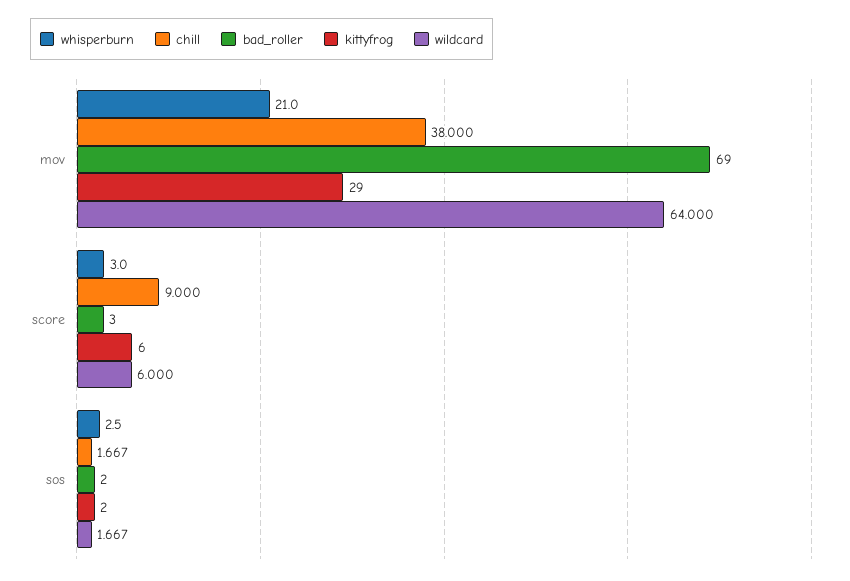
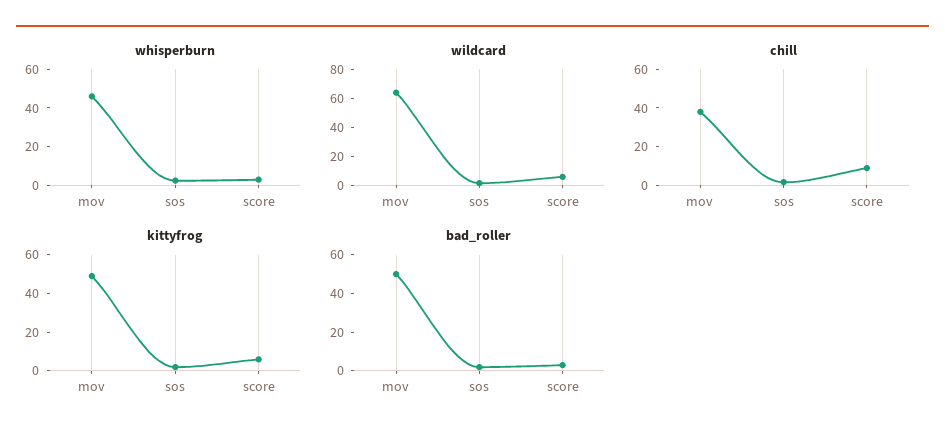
  {
    "whisperburn": {
-     "mov": 21,
+     "mov": 45,
      "score": 3,
      "sos": 2.5
    },
    "chill": {
      "mov": 38,
      "score": 9,
      "sos": 1.667
    },
    "bad_roller": {
-     "mov": 69,
+     "mov": 50,
      "score": 3,
      "sos": 2
    },
    "kittyfrog": {
-     "mov": 29,
+     "mov": 50,
      "score": 6,
      "sos": 2
    },
    "wildcard": {
      "mov": 64,
      "score": 6,
      "sos": 1.667
    }
  }

